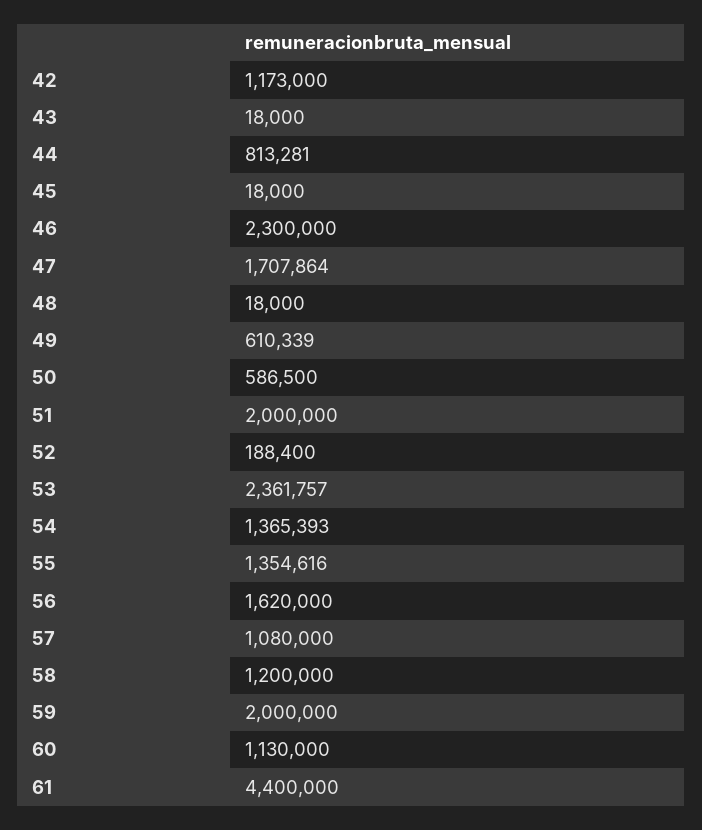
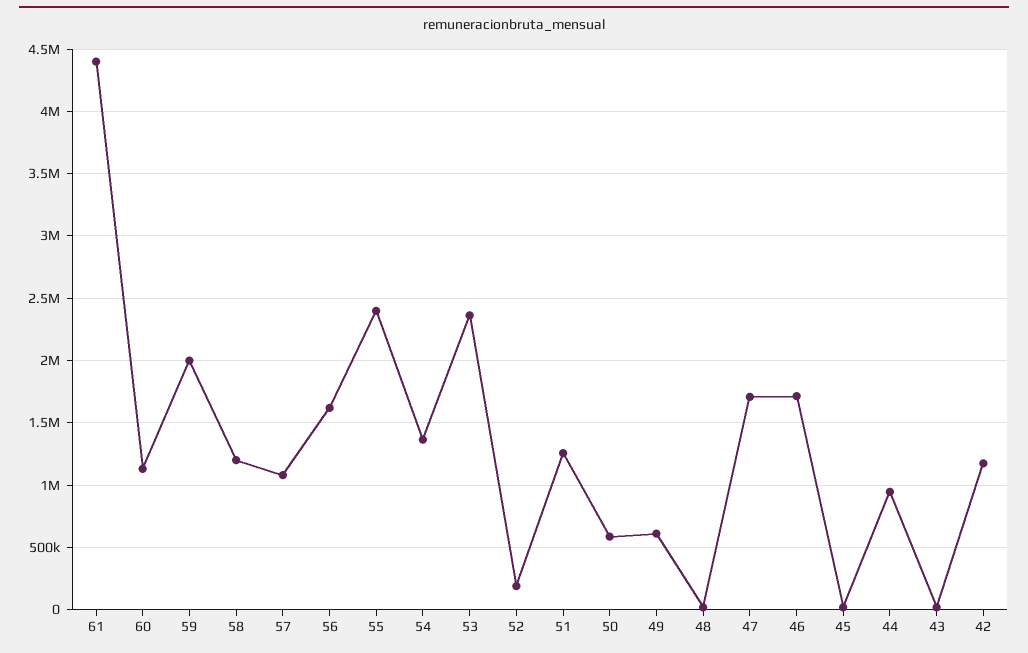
  {
    "42": 1173000,
    "43": 18000,
-   "44": 813281,
+   "44": 950000,
    "45": 18000,
-   "46": 2300000,
+   "46": 1700000,
    "47": 1707864,
    "48": 18000,
    "49": 610339,
    "50": 586500,
-   "51": 2000000,
+   "51": 1250000,
    "52": 188400,
    "53": 2361757,
    "54": 1365393,
-   "55": 1354616,
+   "55": 2400000,
    "56": 1620000,
    "57": 1080000,
    "58": 1200000,
    "59": 2000000,
    "60": 1130000,
    "61": 4400000
  }

